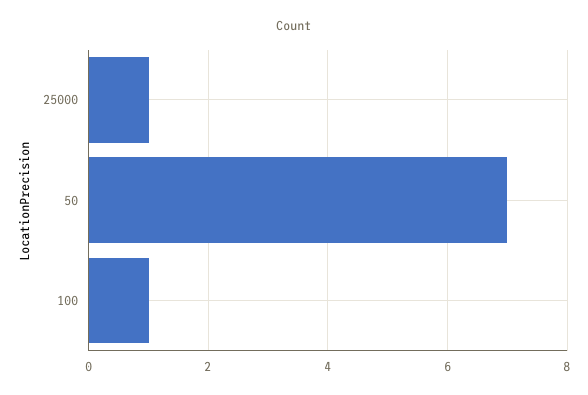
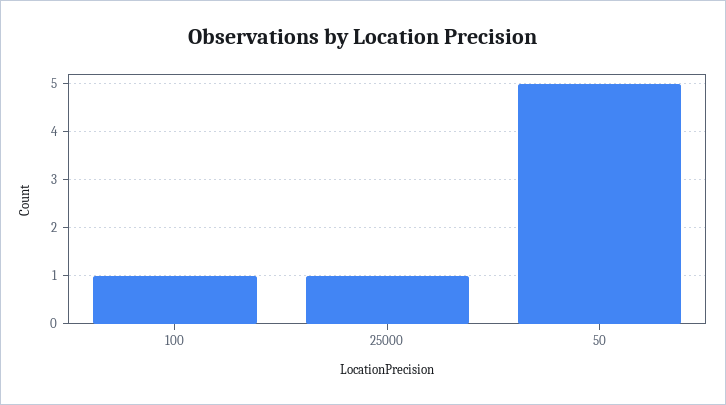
  {
    "25000": 1,
-   "50": 7,
+   "50": 5,
    "100": 1
  }

